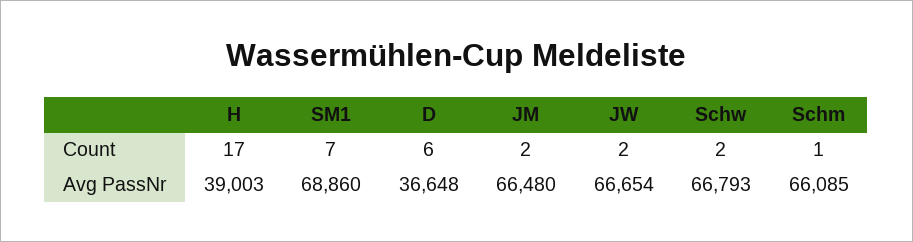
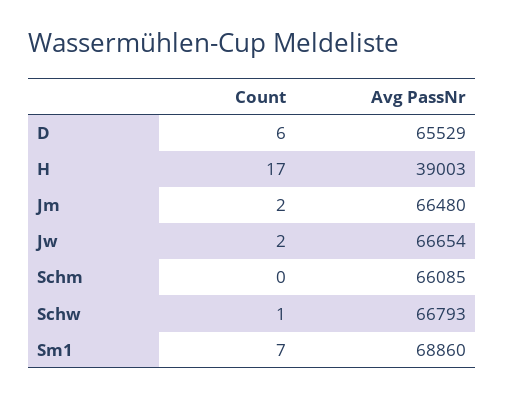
  {
    "H": {
      "Count": 17,
      "Avg PassNr": 39003
    },
    "SM1": {
      "Count": 7,
      "Avg PassNr": 68860
    },
    "D": {
      "Count": 6,
-     "Avg PassNr": 36648
+     "Avg PassNr": 65529
    },
    "JM": {
      "Count": 2,
      "Avg PassNr": 66480
    },
    "JW": {
      "Count": 2,
      "Avg PassNr": 66654
    },
    "Schw": {
-     "Count": 2,
+     "Count": 1,
      "Avg PassNr": 66793
    },
    "Schm": {
-     "Count": 1,
+     "Count": 0,
      "Avg PassNr": 66085
    }
  }

